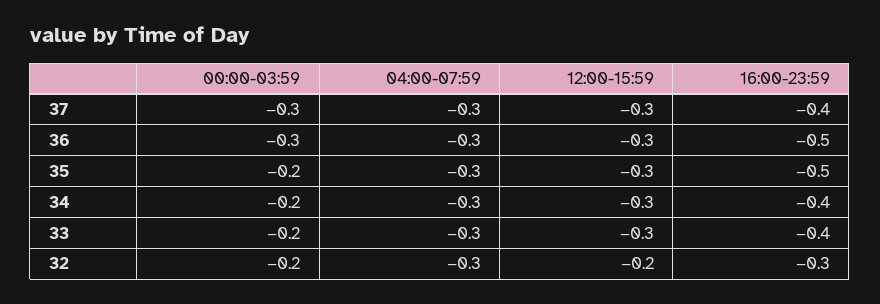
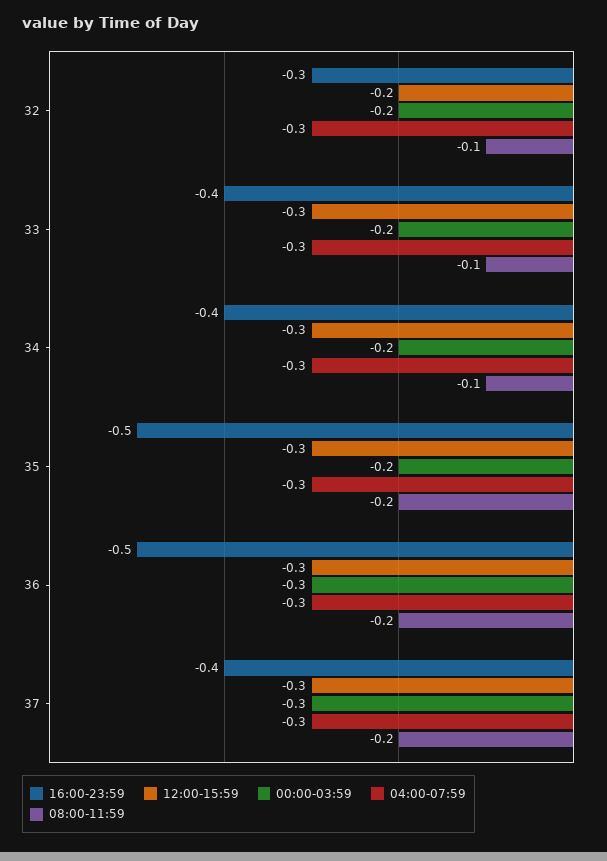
  {
    "00:00-03:59": {
      "37": -0.3,
      "36": -0.3,
      "35": -0.2,
      "34": -0.2,
      "33": -0.2,
      "32": -0.2
    },
    "04:00-07:59": {
      "37": -0.3,
      "36": -0.3,
      "35": -0.3,
      "34": -0.3,
      "33": -0.3,
      "32": -0.3
    },
    "12:00-15:59": {
      "37": -0.3,
      "36": -0.3,
      "35": -0.3,
      "34": -0.3,
      "33": -0.3,
      "32": -0.2
    },
    "16:00-23:59": {
      "37": -0.4,
      "36": -0.5,
      "35": -0.5,
      "34": -0.4,
      "33": -0.4,
      "32": -0.3
-   }
+   },
+   "08:00-11:59": {
+     "32": -0.1,
+     "33": -0.1,
+     "34": -0.1,
+     "35": -0.2,
+     "36": -0.2,
+     "37": -0.2
+   }
  }

